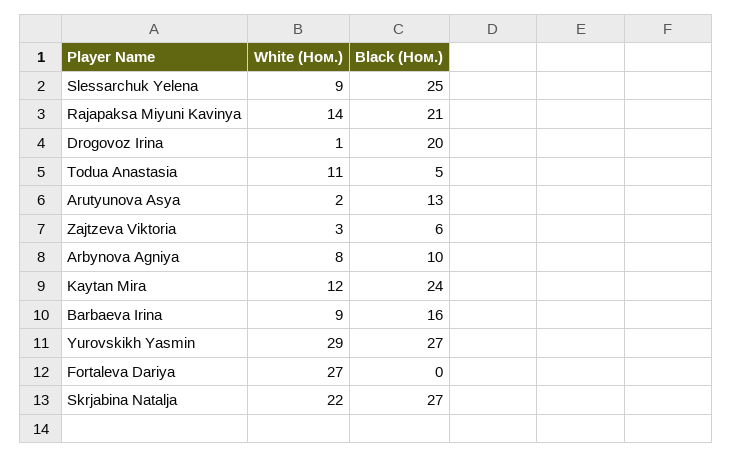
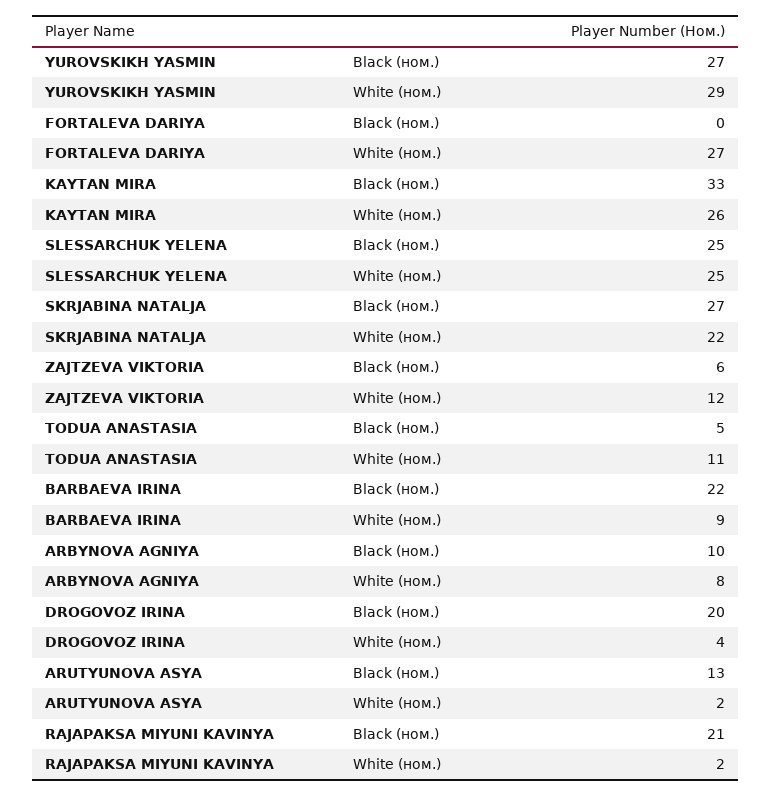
  {
    "White (Ном.)": {
-     "Slessarchuk Yelena": 9,
+     "Slessarchuk Yelena": 25,
-     "Rajapaksa Miyuni Kavinya": 14,
+     "Rajapaksa Miyuni Kavinya": 2,
-     "Drogovoz Irina": 1,
+     "Drogovoz Irina": 4,
      "Todua Anastasia": 11,
      "Arutyunova Asya": 2,
-     "Zajtzeva Viktoria": 3,
+     "Zajtzeva Viktoria": 12,
      "Arbynova Agniya": 8,
-     "Kaytan Mira": 12,
+     "Kaytan Mira": 26,
      "Barbaeva Irina": 9,
      "Yurovskikh Yasmin": 29,
      "Fortaleva Dariya": 27,
      "Skrjabina Natalja": 22
    },
    "Black (Ном.)": {
      "Slessarchuk Yelena": 25,
      "Rajapaksa Miyuni Kavinya": 21,
      "Drogovoz Irina": 20,
      "Todua Anastasia": 5,
      "Arutyunova Asya": 13,
      "Zajtzeva Viktoria": 6,
      "Arbynova Agniya": 10,
-     "Kaytan Mira": 24,
+     "Kaytan Mira": 33,
-     "Barbaeva Irina": 16,
+     "Barbaeva Irina": 22,
      "Yurovskikh Yasmin": 27,
      "Fortaleva Dariya": 0,
      "Skrjabina Natalja": 27
    }
  }

